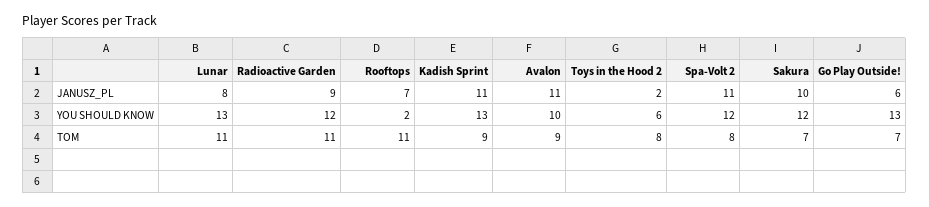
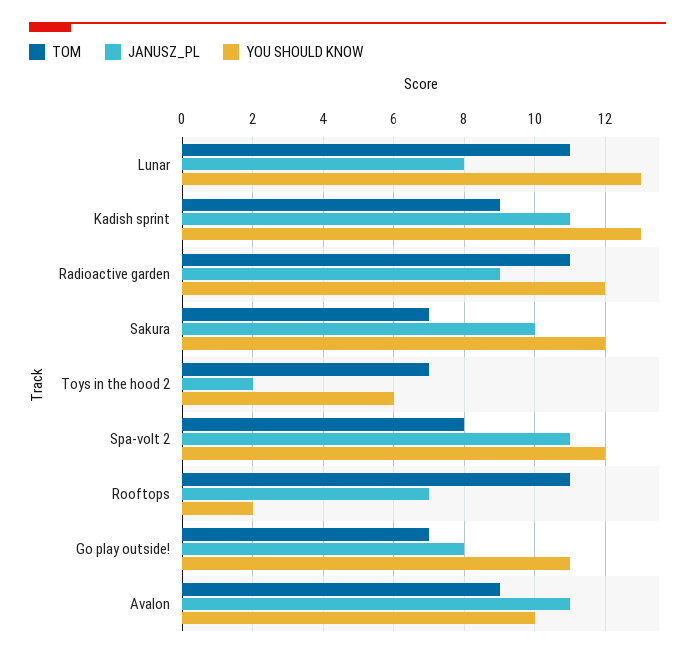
  {
    "JANUSZ_PL": {
      "Lunar": 8,
      "Radioactive Garden": 9,
      "Rooftops": 7,
      "Kadish Sprint": 11,
      "Avalon": 11,
      "Toys in the Hood 2": 2,
      "Spa-Volt 2": 11,
      "Sakura": 10,
-     "Go Play Outside!": 6
+     "Go Play Outside!": 8
    },
    "YOU SHOULD KNOW": {
      "Lunar": 13,
      "Radioactive Garden": 12,
      "Rooftops": 2,
      "Kadish Sprint": 13,
      "Avalon": 10,
      "Toys in the Hood 2": 6,
      "Spa-Volt 2": 12,
      "Sakura": 12,
-     "Go Play Outside!": 13
+     "Go Play Outside!": 11
    },
    "TOM": {
      "Lunar": 11,
      "Radioactive Garden": 11,
      "Rooftops": 11,
      "Kadish Sprint": 9,
      "Avalon": 9,
-     "Toys in the Hood 2": 8,
+     "Toys in the Hood 2": 7,
      "Spa-Volt 2": 8,
      "Sakura": 7,
      "Go Play Outside!": 7
    }
  }

